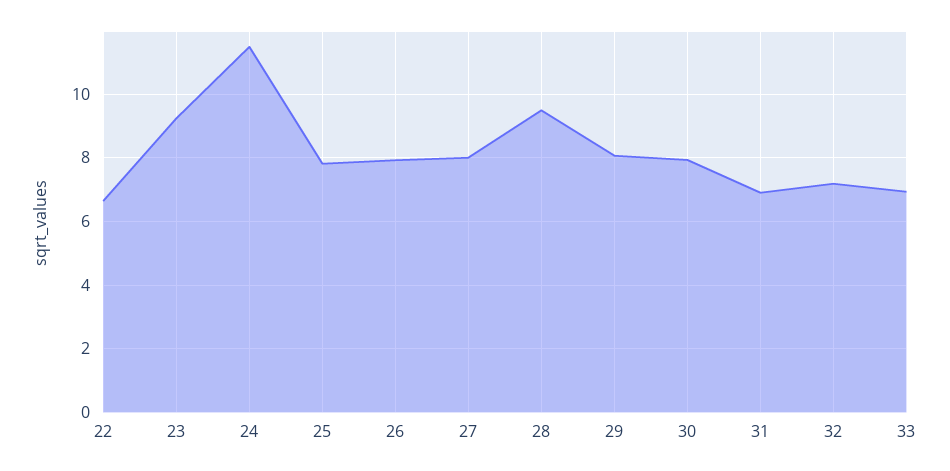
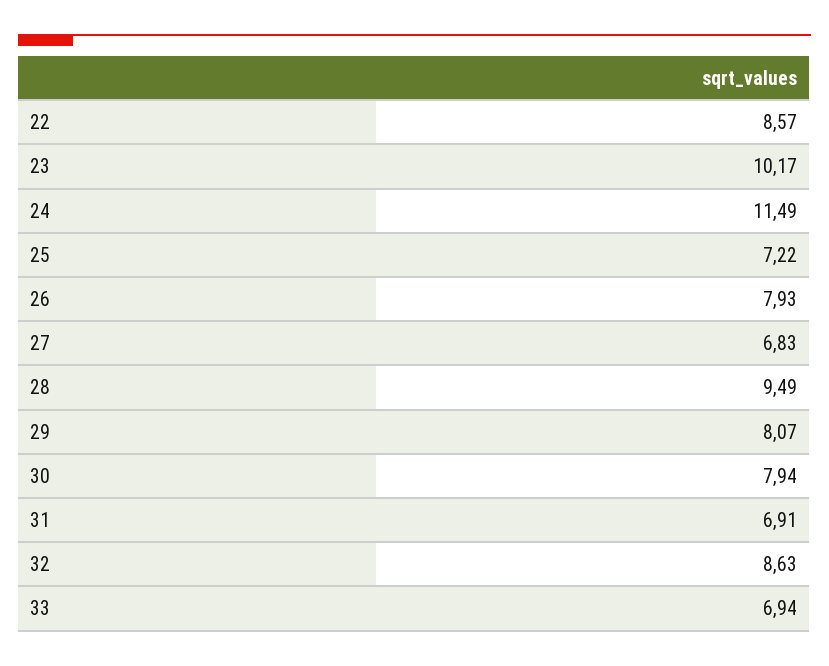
  {
-   "22": 6.6,
+   "22": 8.57,
-   "23": 9.2,
+   "23": 10.17,
    "24": 11.49,
-   "25": 7.8,
+   "25": 7.22,
    "26": 7.93,
-   "27": 8,
+   "27": 6.83,
    "28": 9.49,
    "29": 8.07,
    "30": 7.94,
    "31": 6.91,
-   "32": 7.2,
+   "32": 8.63,
    "33": 6.94
  }

